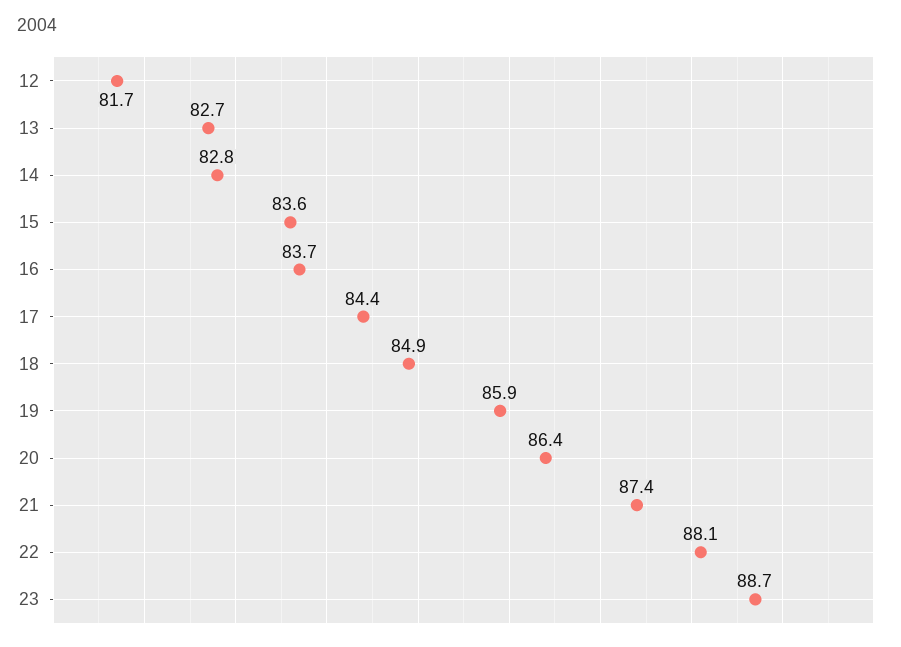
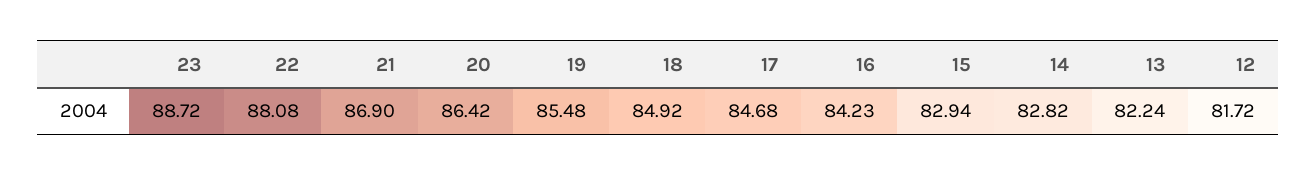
  {
    "12": 81.72,
-   "13": 82.7,
+   "13": 82.24,
    "14": 82.82,
-   "15": 83.6,
+   "15": 82.94,
-   "16": 83.7,
+   "16": 84.23,
-   "17": 84.4,
+   "17": 84.68,
    "18": 84.92,
-   "19": 85.9,
+   "19": 85.48,
    "20": 86.42,
-   "21": 87.4,
+   "21": 86.9,
    "22": 88.08,
    "23": 88.72
  }

